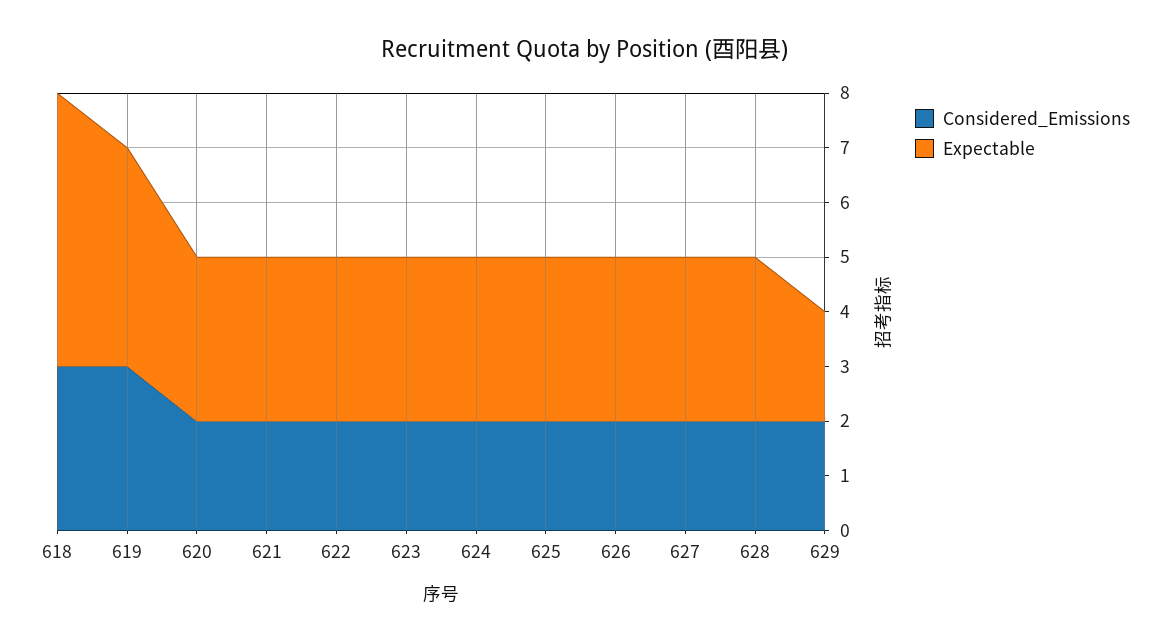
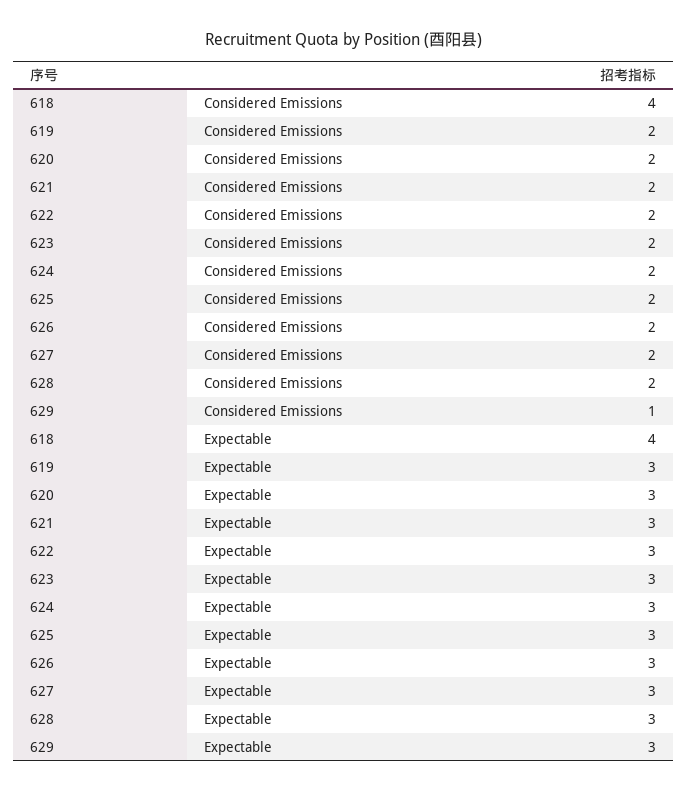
  {
    "Considered_Emissions": {
-     "618": 3,
+     "618": 4,
-     "619": 3,
+     "619": 2,
      "620": 2,
      "621": 2,
      "622": 2,
      "623": 2,
      "624": 2,
      "625": 2,
      "626": 2,
      "627": 2,
      "628": 2,
-     "629": 2
+     "629": 1
    },
    "Expectable": {
-     "618": 5,
+     "618": 4,
-     "619": 4,
+     "619": 3,
      "620": 3,
      "621": 3,
      "622": 3,
      "623": 3,
      "624": 3,
      "625": 3,
      "626": 3,
      "627": 3,
      "628": 3,
-     "629": 2
+     "629": 3
    }
  }

